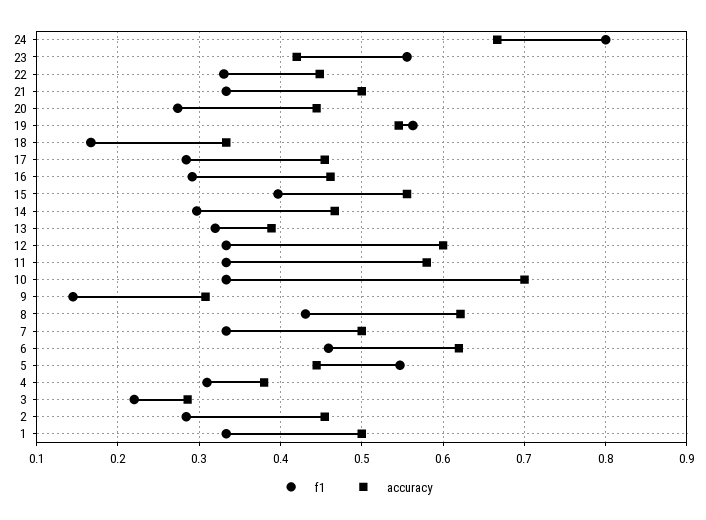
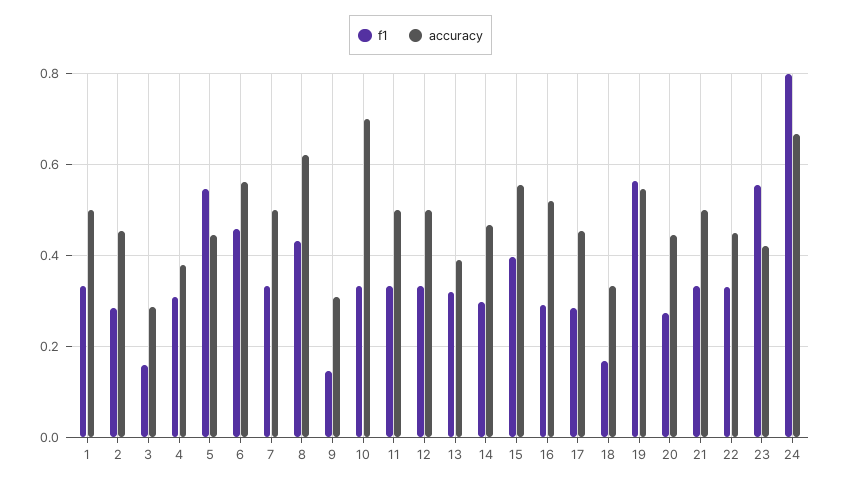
  {
    "f1": {
      "24": 0.8,
      "23": 0.56,
      "22": 0.33,
      "21": 0.33,
      "20": 0.27,
      "19": 0.56,
      "18": 0.17,
      "17": 0.28,
      "16": 0.29,
      "15": 0.4,
      "14": 0.3,
      "13": 0.32,
      "12": 0.33,
      "11": 0.33,
      "10": 0.33,
      "9": 0.14,
      "8": 0.43,
      "7": 0.33,
      "6": 0.46,
      "5": 0.55,
      "4": 0.31,
-     "3": 0.22,
+     "3": 0.16,
      "2": 0.28,
      "1": 0.33
    },
    "accuracy": {
      "24": 0.67,
      "23": 0.42,
      "22": 0.45,
      "21": 0.5,
      "20": 0.44,
      "19": 0.55,
      "18": 0.33,
      "17": 0.45,
-     "16": 0.46,
+     "16": 0.52,
      "15": 0.56,
      "14": 0.47,
      "13": 0.39,
-     "12": 0.6,
+     "12": 0.5,
-     "11": 0.58,
+     "11": 0.5,
      "10": 0.7,
      "9": 0.31,
      "8": 0.62,
      "7": 0.5,
-     "6": 0.62,
+     "6": 0.56,
      "5": 0.44,
      "4": 0.38,
      "3": 0.29,
      "2": 0.45,
      "1": 0.5
    }
  }

